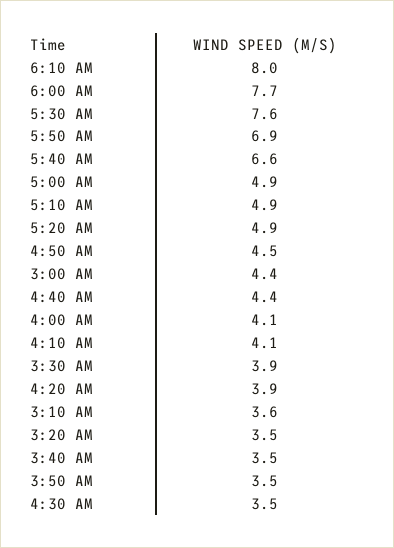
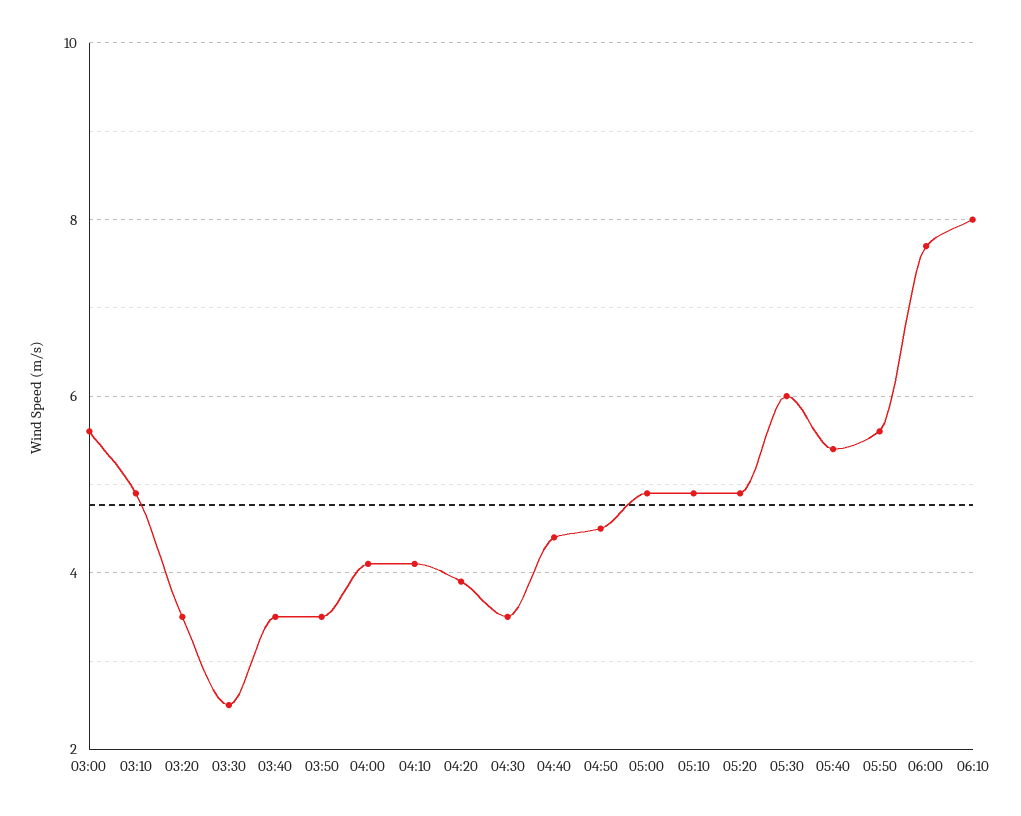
  {
    "6:10 AM": 8,
    "6:00 AM": 7.7,
-   "5:30 AM": 7.6,
+   "5:30 AM": 6,
-   "5:50 AM": 6.9,
+   "5:50 AM": 5.5,
-   "5:40 AM": 6.6,
+   "5:40 AM": 5.5,
    "5:00 AM": 4.9,
    "5:10 AM": 4.9,
    "5:20 AM": 4.9,
    "4:50 AM": 4.5,
-   "3:00 AM": 4.4,
+   "3:00 AM": 5.5,
    "4:40 AM": 4.4,
    "4:00 AM": 4.1,
    "4:10 AM": 4.1,
-   "3:30 AM": 3.9,
+   "3:30 AM": 2.5,
    "4:20 AM": 3.9,
-   "3:10 AM": 3.6,
+   "3:10 AM": 5,
    "3:20 AM": 3.5,
    "3:40 AM": 3.5,
    "3:50 AM": 3.5,
    "4:30 AM": 3.5
  }

